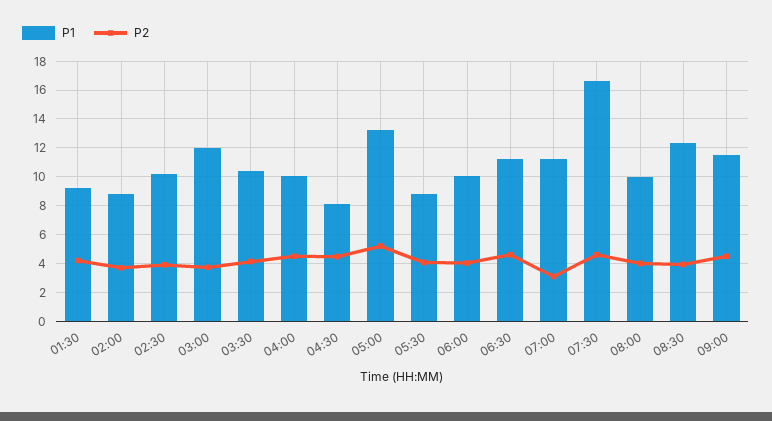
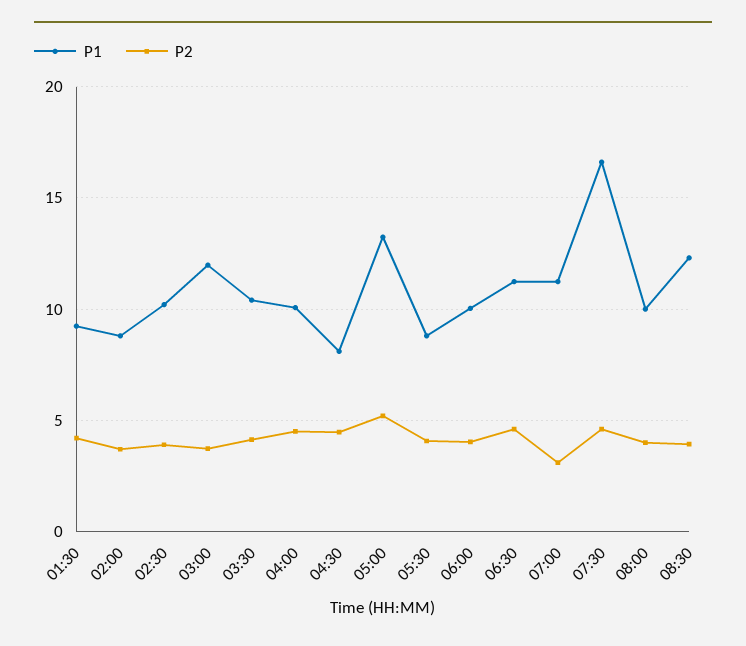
  {
    "P1": {
      "01:30": 9,
      "02:00": 9,
      "02:30": 10,
      "03:00": 12,
      "03:30": 10.5,
      "04:00": 10,
      "04:30": 8,
      "05:00": 13,
      "05:30": 9,
      "06:00": 10,
      "06:30": 11,
      "07:00": 11,
      "07:30": 16.5,
      "08:00": 10,
-     "08:30": 12.5,
+     "08:30": 12.5
-     "09:00": 11.5
    },
    "P2": {
      "01:30": 4,
      "02:00": 3.5,
      "02:30": 4,
      "03:00": 3.5,
      "03:30": 4,
      "04:00": 4.5,
      "04:30": 4.5,
      "05:00": 5,
      "05:30": 4,
      "06:00": 4,
      "06:30": 4.5,
      "07:00": 3,
      "07:30": 4.5,
      "08:00": 4,
-     "08:30": 4,
+     "08:30": 4
-     "09:00": 4.5
    }
  }

